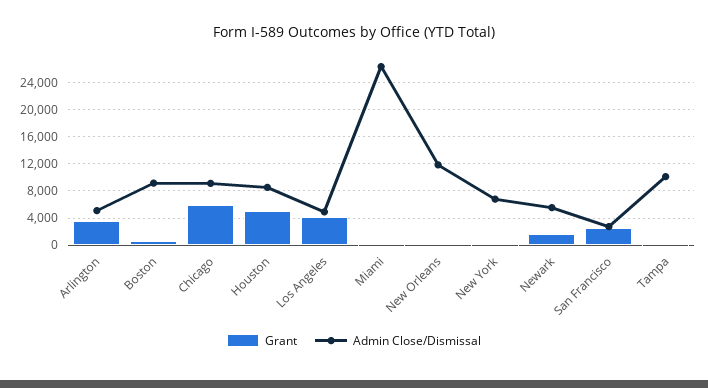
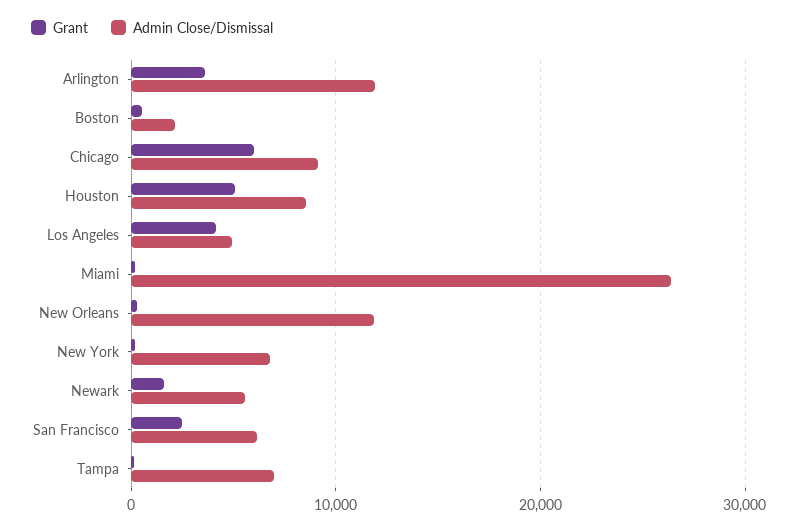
  {
    "Grant": {
      "Arlington": 4000,
      "Boston": 1000,
      "Chicago": 6000,
      "Houston": 5000,
      "Los Angeles": 4000,
      "Miami": 0,
      "New Orleans": 0,
      "New York": 0,
      "Newark": 2000,
      "San Francisco": 2000,
      "Tampa": 0
    },
    "Admin Close/Dismissal": {
-     "Arlington": 5000,
+     "Arlington": 12000,
-     "Boston": 9000,
+     "Boston": 2000,
      "Chicago": 9000,
      "Houston": 9000,
      "Los Angeles": 5000,
      "Miami": 26000,
      "New Orleans": 12000,
      "New York": 7000,
      "Newark": 6000,
-     "San Francisco": 3000,
+     "San Francisco": 6000,
-     "Tampa": 10000
+     "Tampa": 7000
    }
  }

